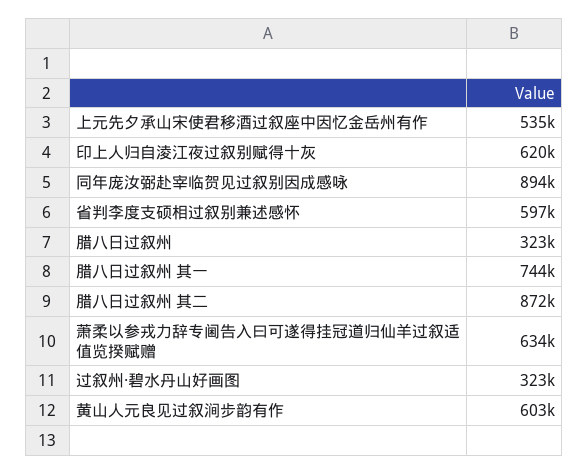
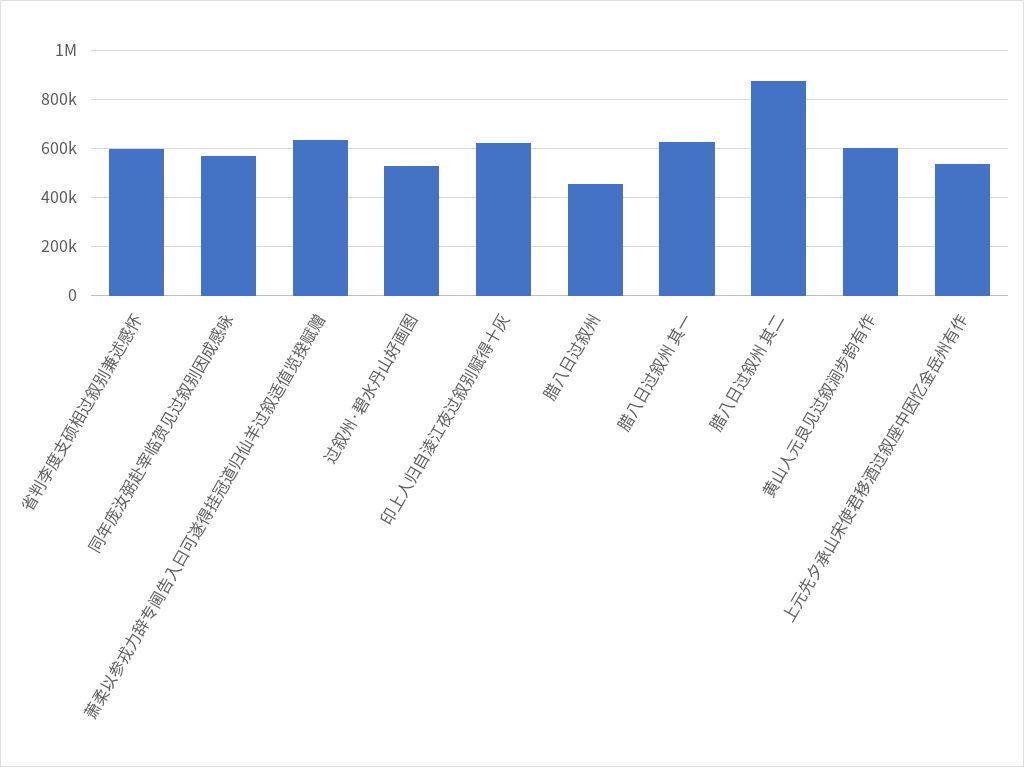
  {
    "上元先夕承山宋使君移酒过叙座中因忆金岳州有作": 535000,
    "印上人归自淩江夜过叙别赋得十灰": 620000,
-   "同年庞汝弼赴宰临贺见过叙别因成感咏": 894000,
+   "同年庞汝弼赴宰临贺见过叙别因成感咏": 575000,
    "省判李度支硕相过叙别兼述感怀": 597000,
-   "腊八日过叙州": 323000,
+   "腊八日过叙州": 450000,
-   "腊八日过叙州 其一": 744000,
+   "腊八日过叙州 其一": 625000,
    "腊八日过叙州 其二": 872000,
    "萧柔以参戎力辞专阃告入曰可遂得挂冠道归仙羊过叙适值览揆赋赠": 634000,
-   "过叙州·碧水丹山好画图": 323000,
+   "过叙州·碧水丹山好画图": 525000,
    "黄山人元良见过叙涧步韵有作": 603000
  }

